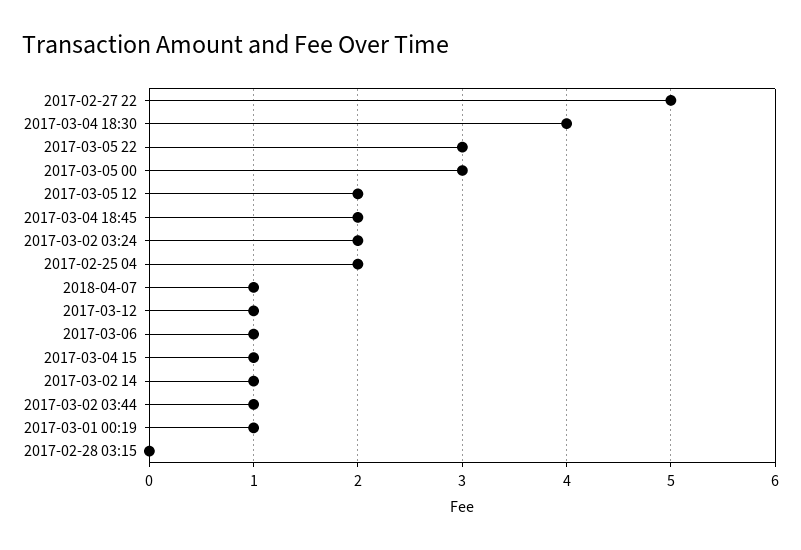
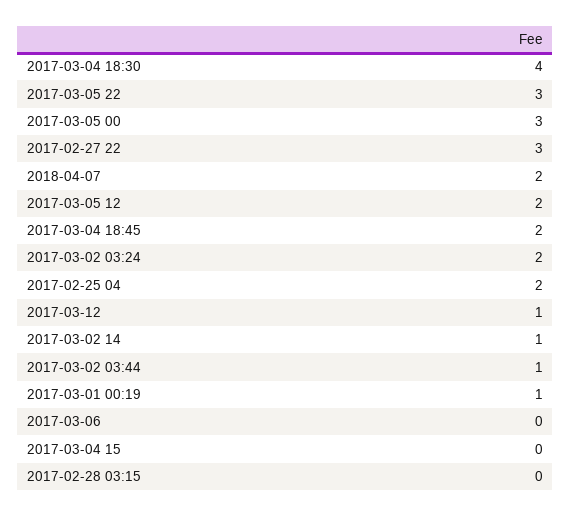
  {
-   "2017-02-27 22": 5,
+   "2017-02-27 22": 3,
    "2017-03-04 18:30": 4,
    "2017-03-05 22": 3,
    "2017-03-05 00": 3,
    "2017-03-05 12": 2,
    "2017-03-04 18:45": 2,
    "2017-03-02 03:24": 2,
    "2017-02-25 04": 2,
-   "2018-04-07": 1,
+   "2018-04-07": 2,
    "2017-03-12": 1,
-   "2017-03-06": 1,
+   "2017-03-06": 0,
-   "2017-03-04 15": 1,
+   "2017-03-04 15": 0,
    "2017-03-02 14": 1,
    "2017-03-02 03:44": 1,
    "2017-03-01 00:19": 1,
    "2017-02-28 03:15": 0
  }

